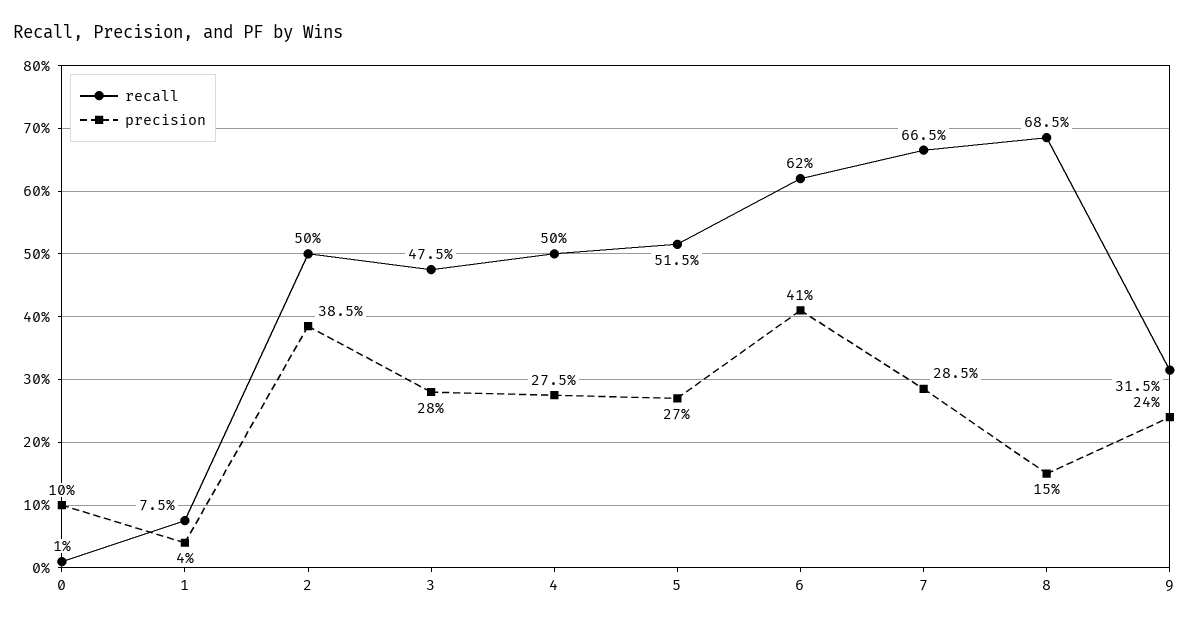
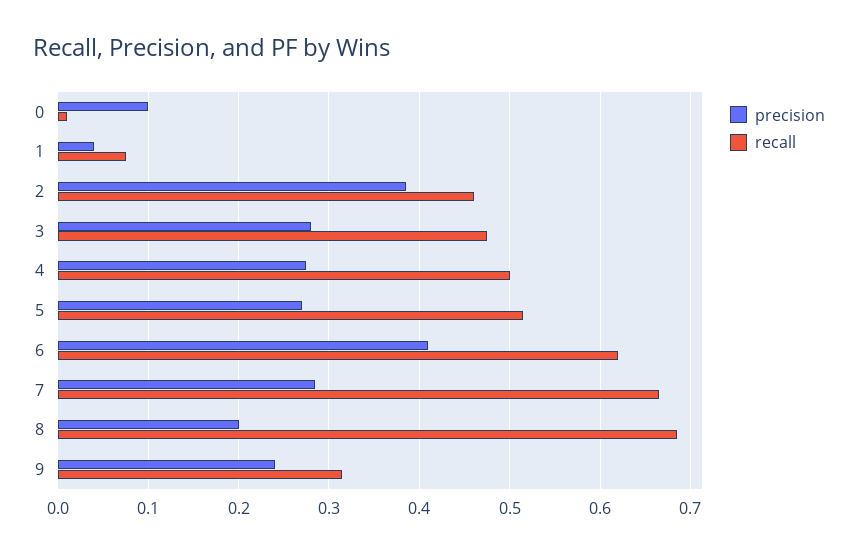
  {
    "recall": {
      "0": 0.01,
      "1": 0.075,
-     "2": 0.5,
+     "2": 0.46,
      "3": 0.475,
      "4": 0.5,
      "5": 0.515,
      "6": 0.62,
      "7": 0.665,
      "8": 0.685,
      "9": 0.315
    },
    "precision": {
      "0": 0.1,
      "1": 0.04,
      "2": 0.385,
      "3": 0.28,
      "4": 0.275,
      "5": 0.27,
      "6": 0.41,
      "7": 0.285,
-     "8": 0.15,
+     "8": 0.2,
      "9": 0.24
    }
  }

